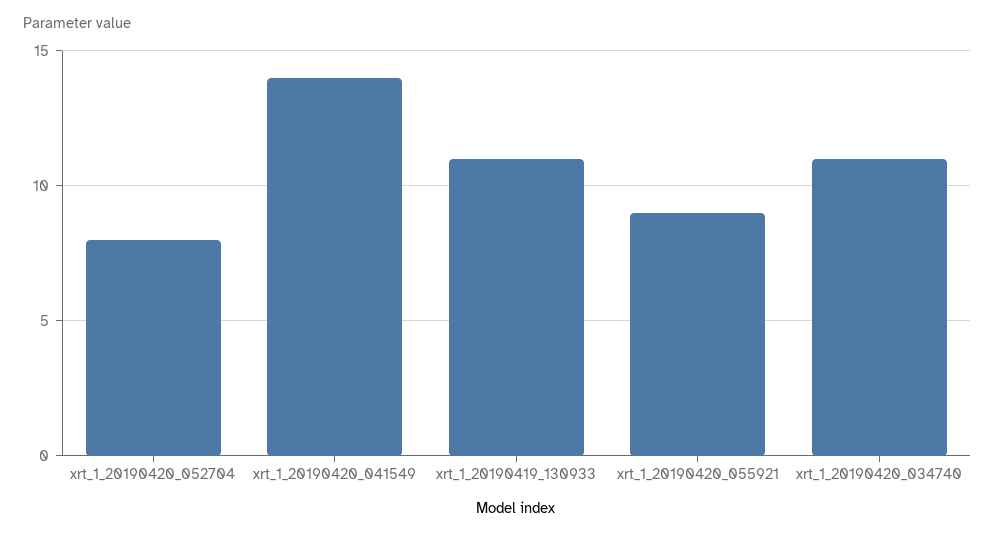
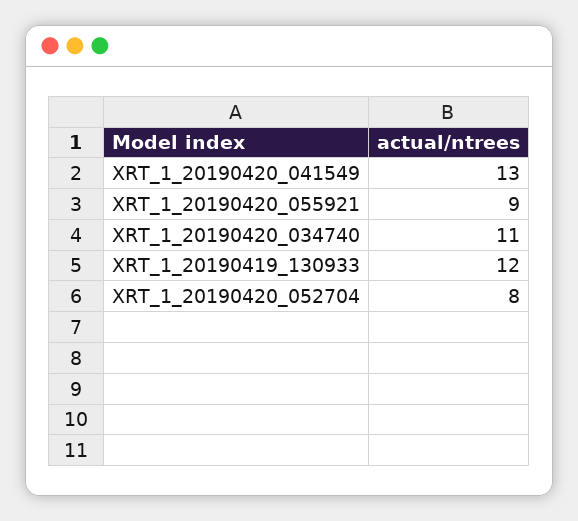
  {
    "xrt_1_20190420_052704": 8,
-   "xrt_1_20190420_041549": 14,
+   "xrt_1_20190420_041549": 13,
-   "xrt_1_20190419_130933": 11,
+   "xrt_1_20190419_130933": 12,
    "xrt_1_20190420_055921": 9,
    "xrt_1_20190420_034740": 11
  }

